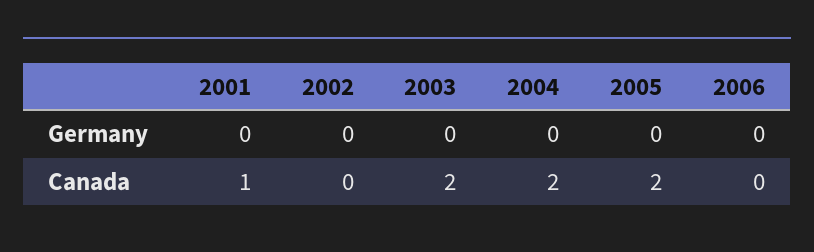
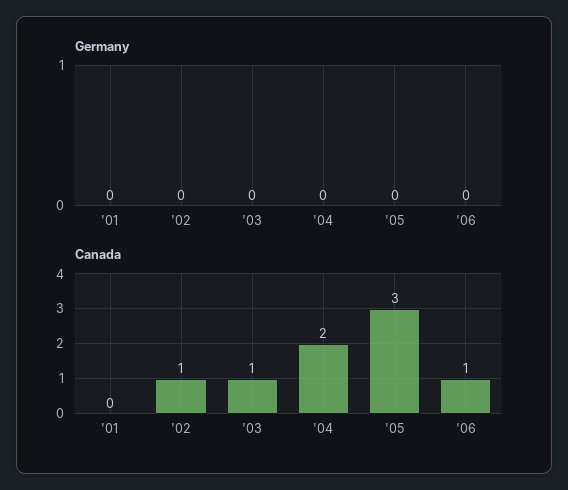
  {
    "Germany": {
      "2001": 0,
      "2002": 0,
      "2003": 0,
      "2004": 0,
      "2005": 0,
      "2006": 0
    },
    "Canada": {
-     "2001": 1,
+     "2001": 0,
-     "2002": 0,
+     "2002": 1,
-     "2003": 2,
+     "2003": 1,
      "2004": 2,
-     "2005": 2,
+     "2005": 3,
-     "2006": 0
+     "2006": 1
    }
  }

